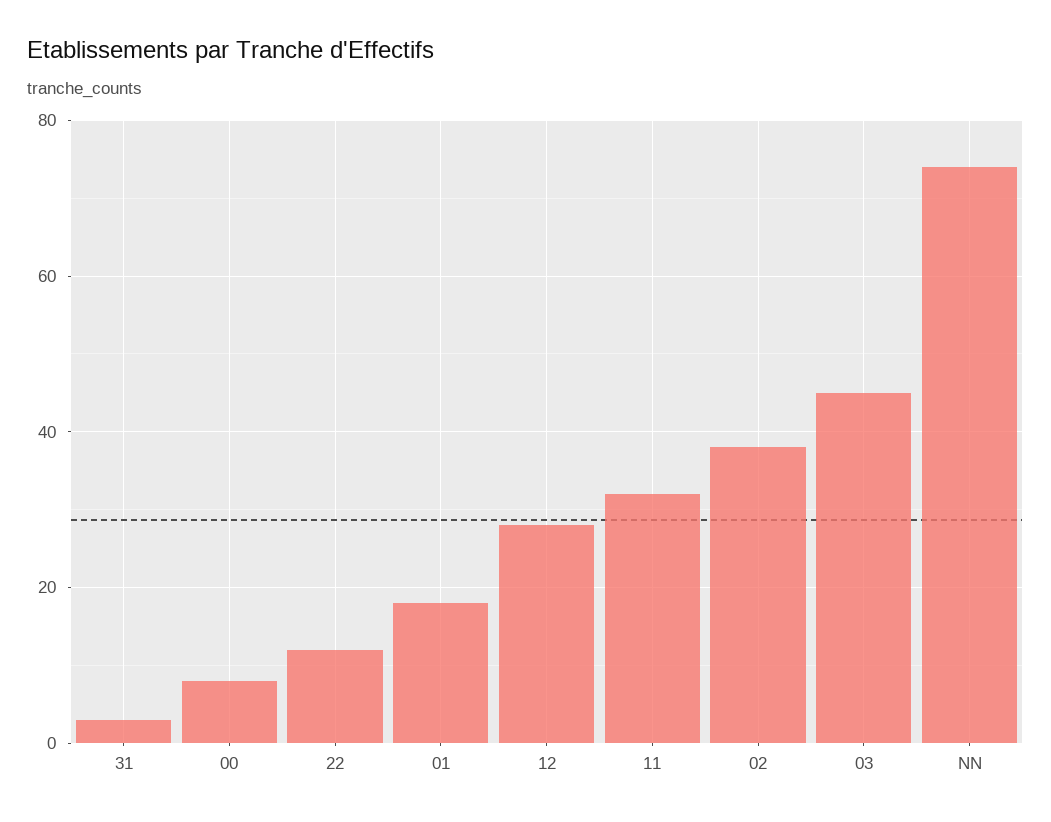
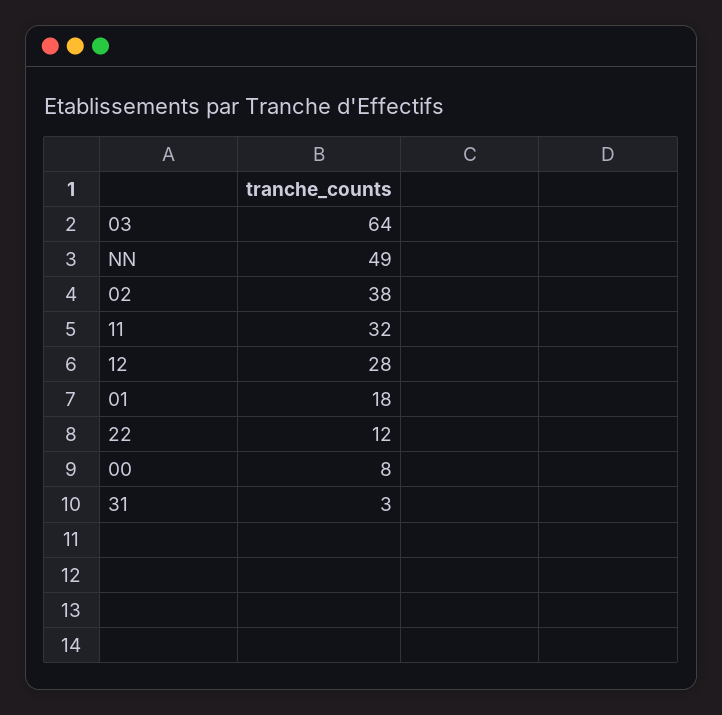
  {
    "31": 3,
    "00": 8,
    "22": 12,
    "01": 18,
    "12": 28,
    "11": 32,
    "02": 38,
-   "03": 45,
+   "03": 64,
-   "NN": 75
+   "NN": 49
  }

